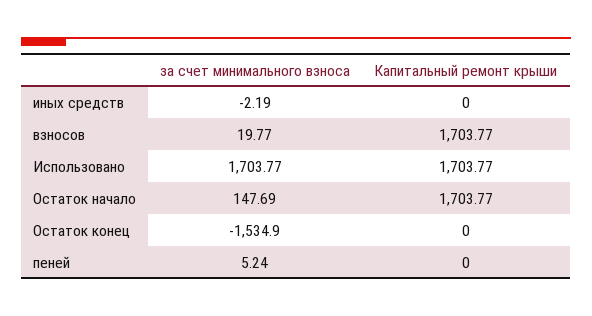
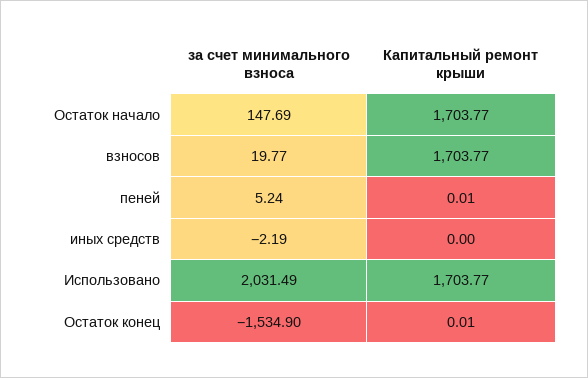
  {
    "за счет минимального взноса": {
      "иных средств": -2.19,
      "взносов": 19.77,
-     "Использовано": 1703.77,
+     "Использовано": 2031.49,
      "Остаток начало": 147.69,
      "Остаток конец": -1534.9,
      "пеней": 5.24
    },
    "Капитальный ремонт крыши": {
      "иных средств": 0,
      "взносов": 1703.77,
      "Использовано": 1703.77,
      "Остаток начало": 1703.77,
-     "Остаток конец": 0,
+     "Остаток конец": 0.01,
-     "пеней": 0
+     "пеней": 0.01
    }
  }

